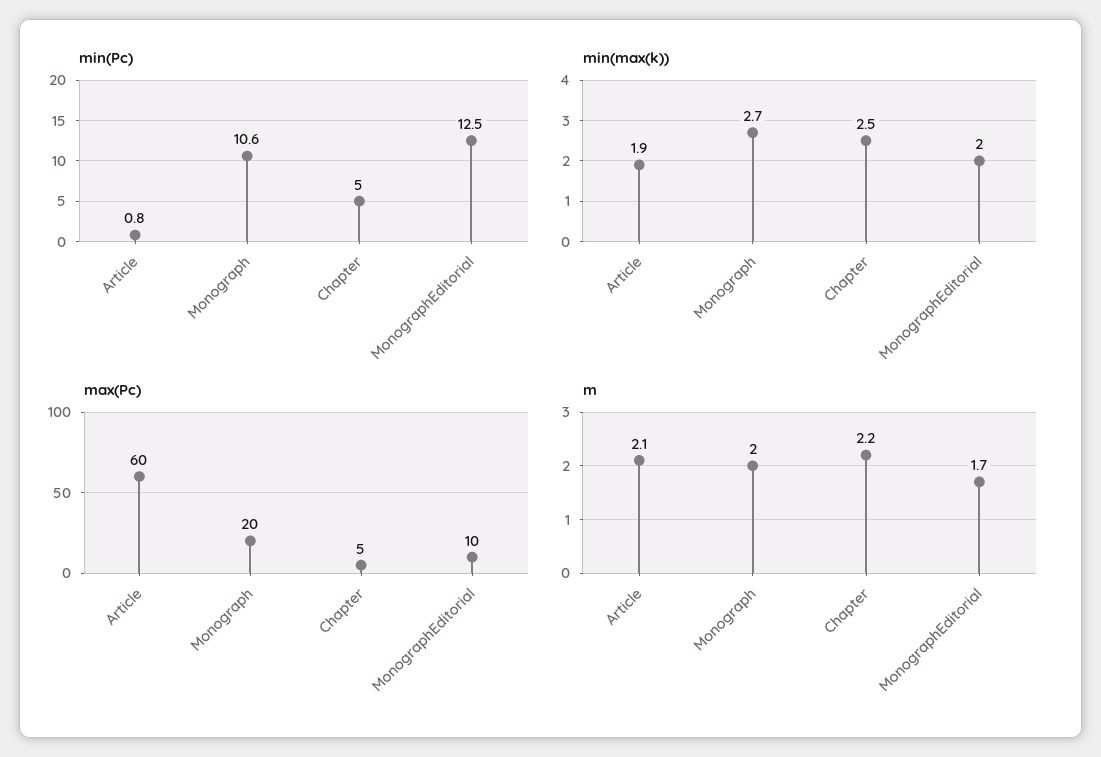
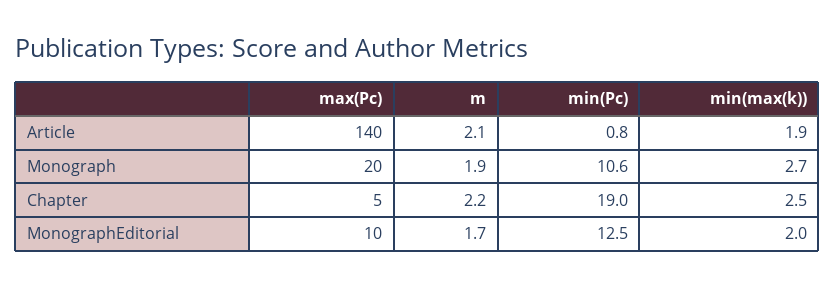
  {
    "min(Pc)": {
      "Article": 0.8,
      "Monograph": 10.6,
-     "Chapter": 5,
+     "Chapter": 19,
      "MonographEditorial": 12.5
    },
    "min(max(k))": {
      "Article": 1.9,
      "Monograph": 2.7,
      "Chapter": 2.5,
      "MonographEditorial": 2
    },
    "max(Pc)": {
-     "Article": 60,
+     "Article": 140,
      "Monograph": 20,
      "Chapter": 5,
      "MonographEditorial": 10
    },
    "m": {
      "Article": 2.1,
-     "Monograph": 2,
+     "Monograph": 1.9,
      "Chapter": 2.2,
      "MonographEditorial": 1.7
    }
  }

